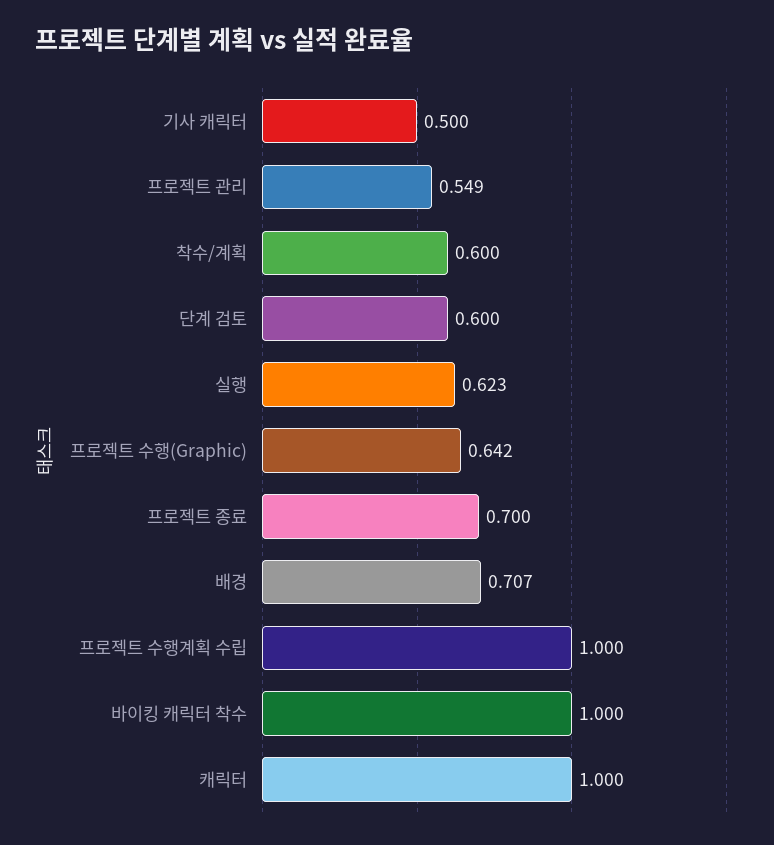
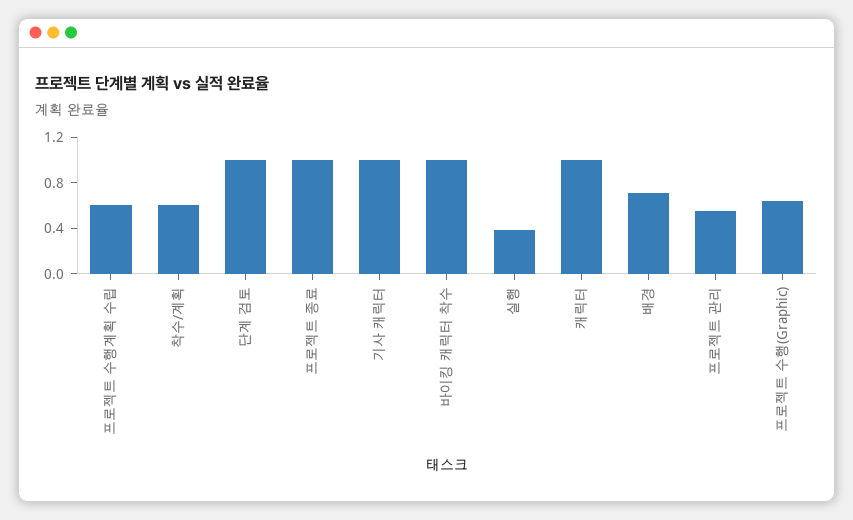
  {
-   "기사 캐릭터": 0.5,
+   "기사 캐릭터": 1,
    "프로젝트 관리": 0.549,
    "착수/계획": 0.6,
-   "단계 검토": 0.6,
+   "단계 검토": 1,
-   "실행": 0.623,
+   "실행": 0.4,
    "프로젝트 수행(Graphic)": 0.642,
-   "프로젝트 종료": 0.7,
+   "프로젝트 종료": 1,
    "배경": 0.707,
-   "프로젝트 수행계획 수립": 1,
+   "프로젝트 수행계획 수립": 0.6,
    "바이킹 캐릭터 착수": 1,
    "캐릭터": 1
  }

